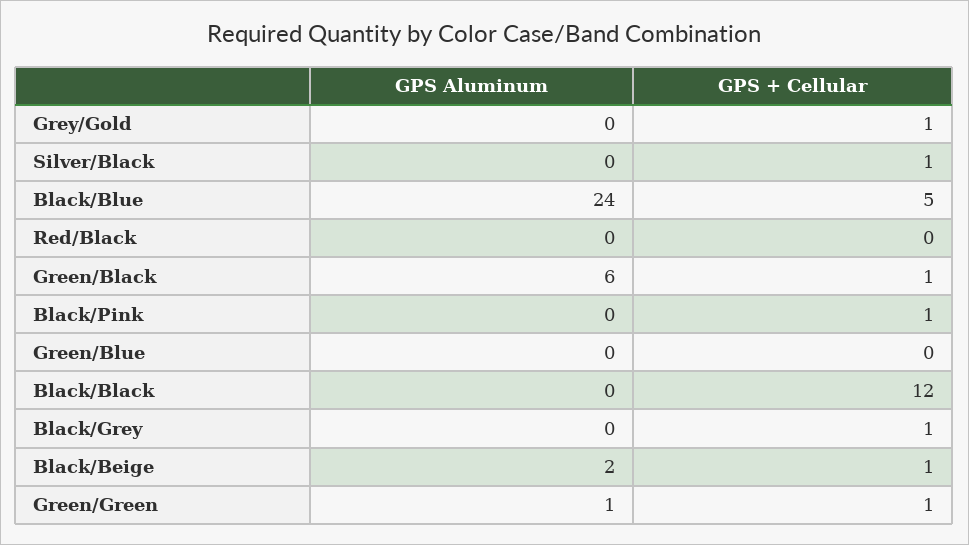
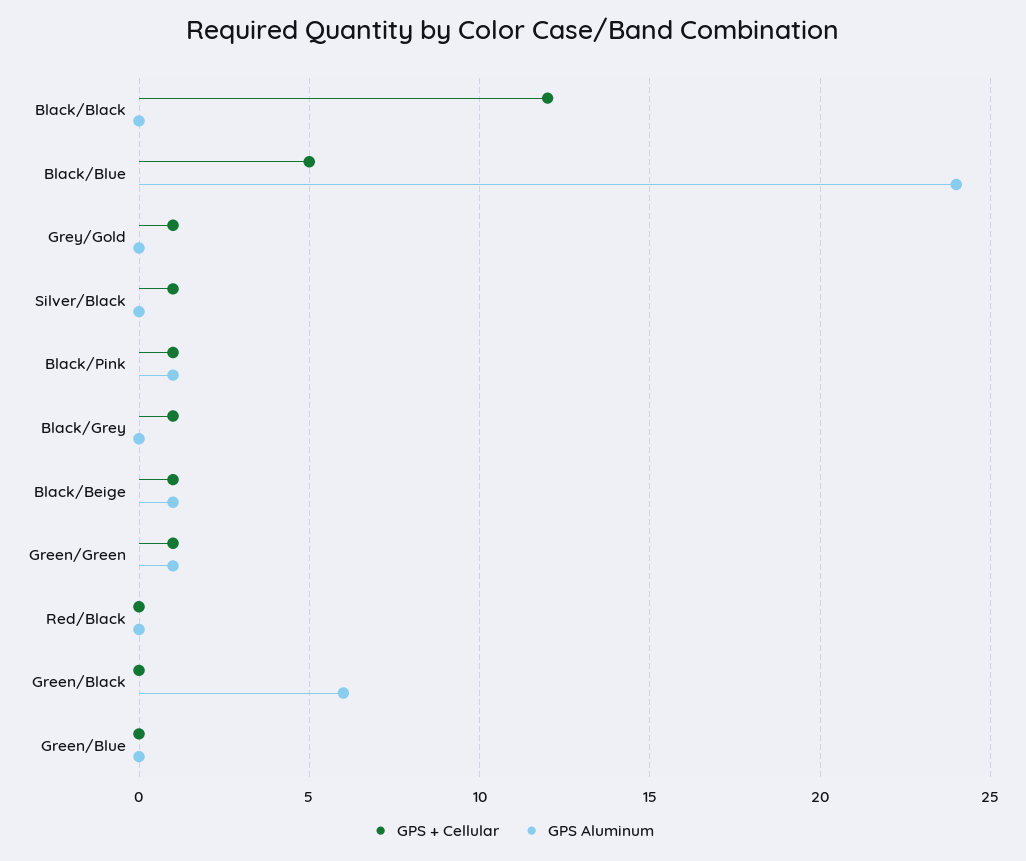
  {
    "GPS Aluminum": {
      "Grey/Gold": 0,
      "Silver/Black": 0,
      "Black/Blue": 24,
      "Red/Black": 0,
      "Green/Black": 6,
-     "Black/Pink": 0,
+     "Black/Pink": 1,
      "Green/Blue": 0,
      "Black/Black": 0,
      "Black/Grey": 0,
-     "Black/Beige": 2,
+     "Black/Beige": 1,
      "Green/Green": 1
    },
    "GPS + Cellular": {
      "Grey/Gold": 1,
      "Silver/Black": 1,
      "Black/Blue": 5,
      "Red/Black": 0,
-     "Green/Black": 1,
+     "Green/Black": 0,
      "Black/Pink": 1,
      "Green/Blue": 0,
      "Black/Black": 12,
      "Black/Grey": 1,
      "Black/Beige": 1,
      "Green/Green": 1
    }
  }

